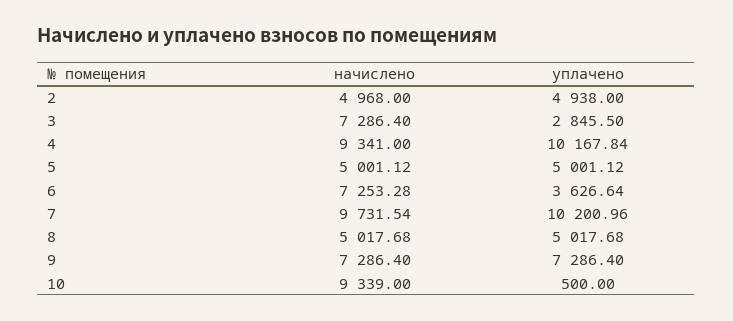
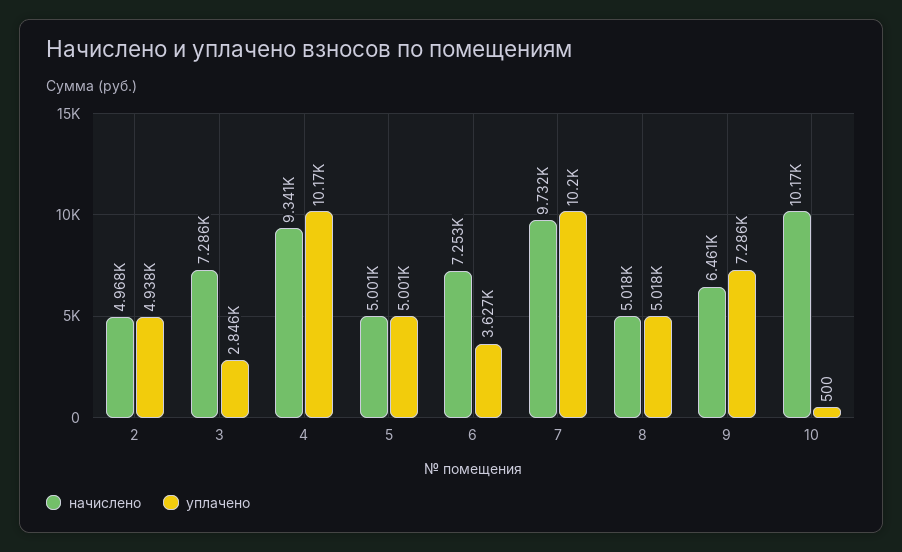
  {
    "начислено": {
      "2": 4968,
      "3": 7286.4,
      "4": 9341,
      "5": 5001.12,
      "6": 7253.28,
      "7": 9731.54,
      "8": 5017.68,
-     "9": 7286.4,
+     "9": 6461,
-     "10": 9339
+     "10": 10170
    },
    "уплачено": {
      "2": 4938,
      "3": 2845.5,
      "4": 10167.84,
      "5": 5001.12,
      "6": 3626.64,
      "7": 10200.96,
      "8": 5017.68,
      "9": 7286.4,
      "10": 500
    }
  }

